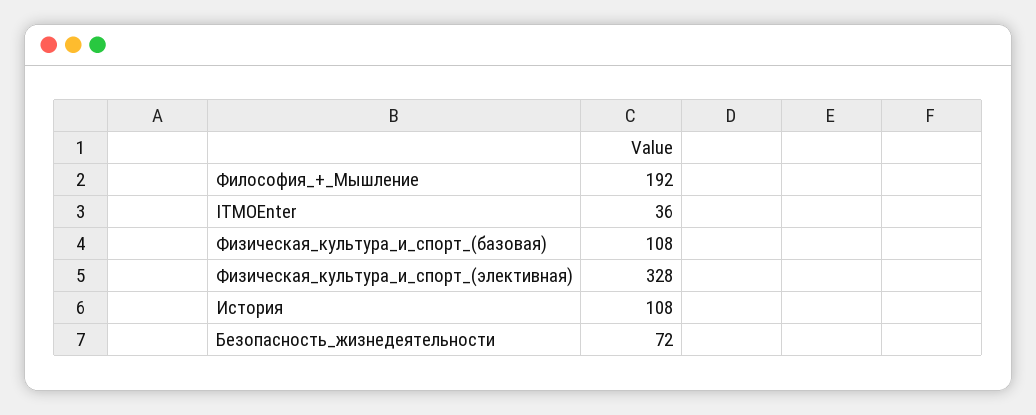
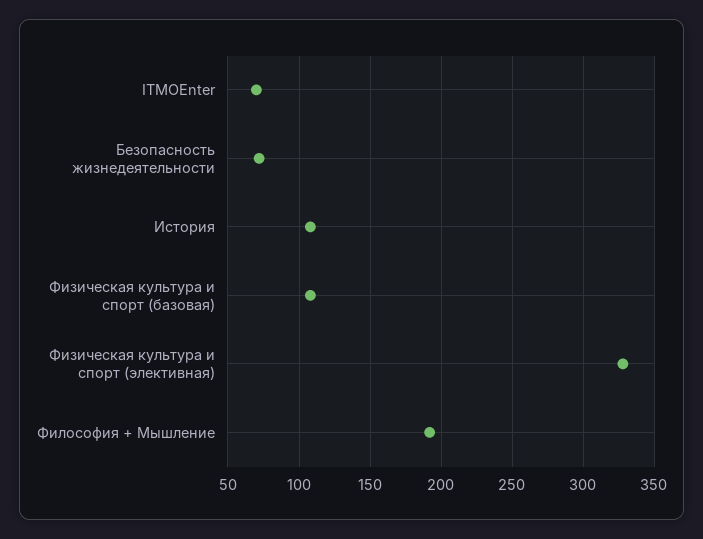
  {
    "Философия_+_Мышление": 192,
-   "ITMOEnter": 36,
+   "ITMOEnter": 70,
    "Физическая_культура_и_спорт_(базовая)": 108,
    "Физическая_культура_и_спорт_(элективная)": 328,
    "История": 108,
    "Безопасность_жизнедеятельности": 72
  }

